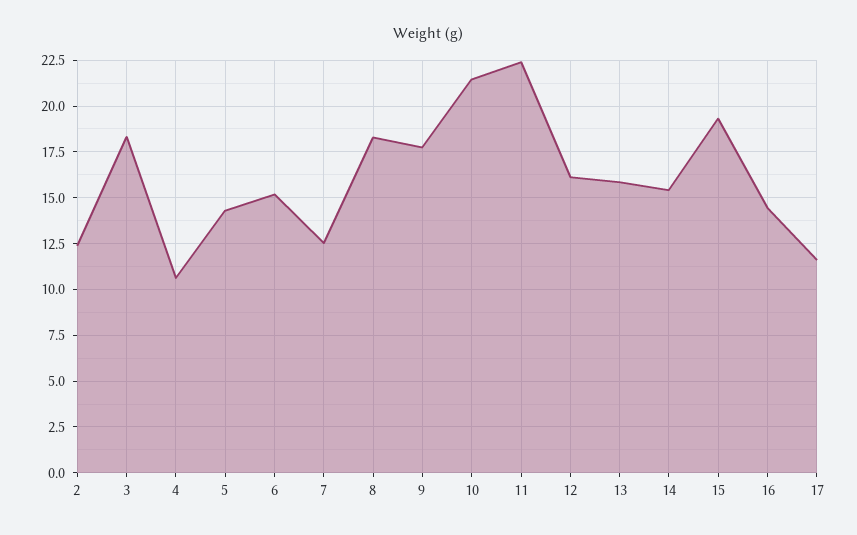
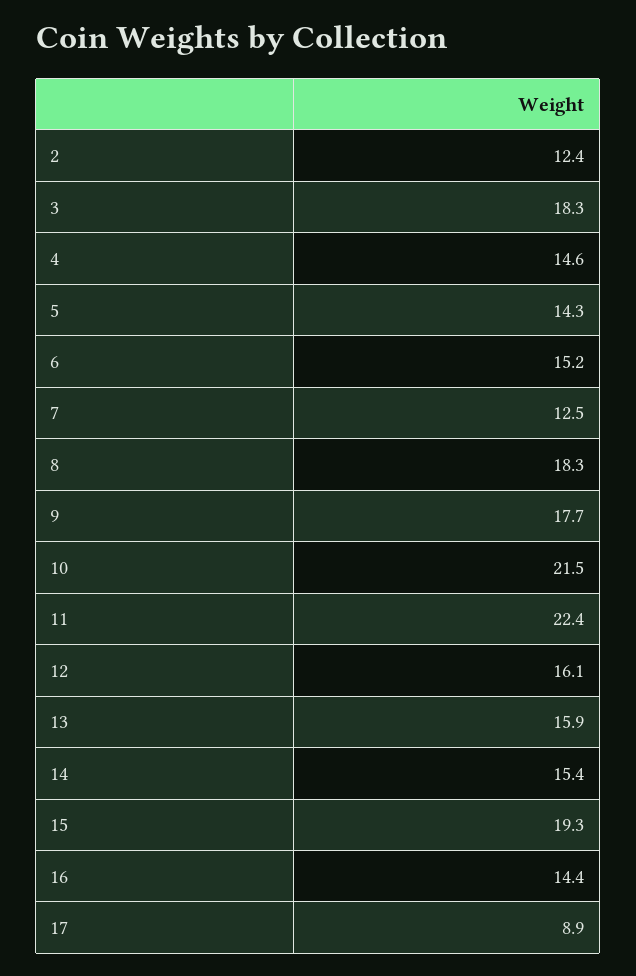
  {
    "2": 12.4,
    "3": 18.3,
-   "4": 10.5,
+   "4": 14.6,
    "5": 14.3,
    "6": 15.2,
    "7": 12.5,
    "8": 18.3,
    "9": 17.7,
    "10": 21.5,
    "11": 22.4,
    "12": 16.1,
    "13": 15.9,
    "14": 15.4,
    "15": 19.3,
    "16": 14.4,
-   "17": 11.5
+   "17": 8.9
  }

